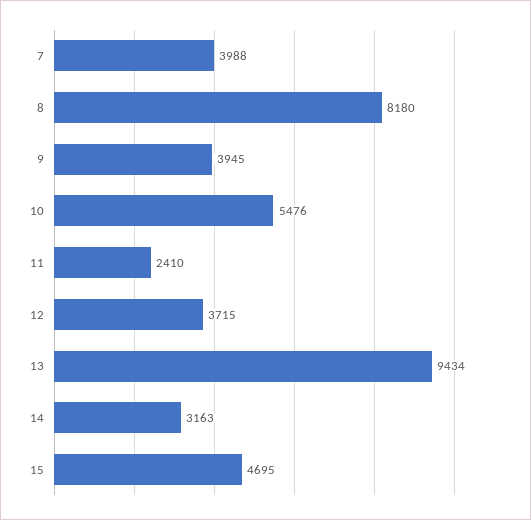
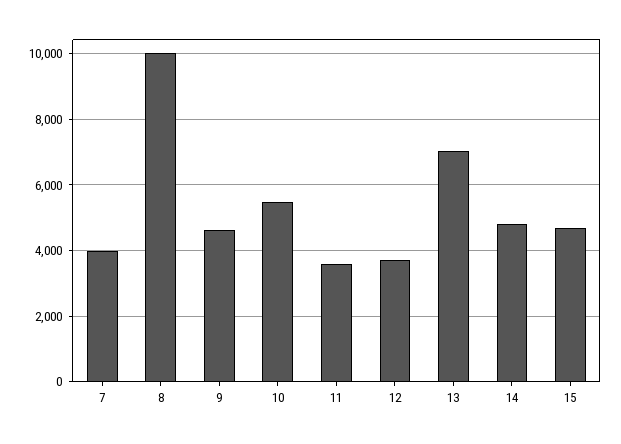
  {
    "7": 3988,
-   "8": 8180,
+   "8": 10000,
-   "9": 3945,
+   "9": 4600,
    "10": 5476,
-   "11": 2410,
+   "11": 3600,
    "12": 3715,
-   "13": 9434,
+   "13": 7000,
-   "14": 3163,
+   "14": 4800,
    "15": 4695
  }

